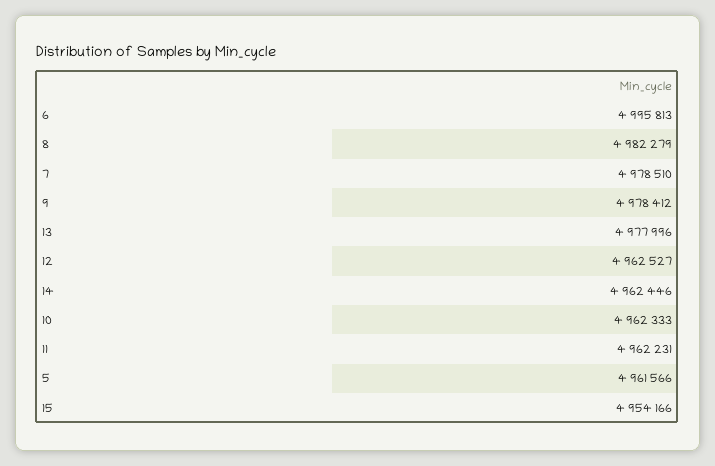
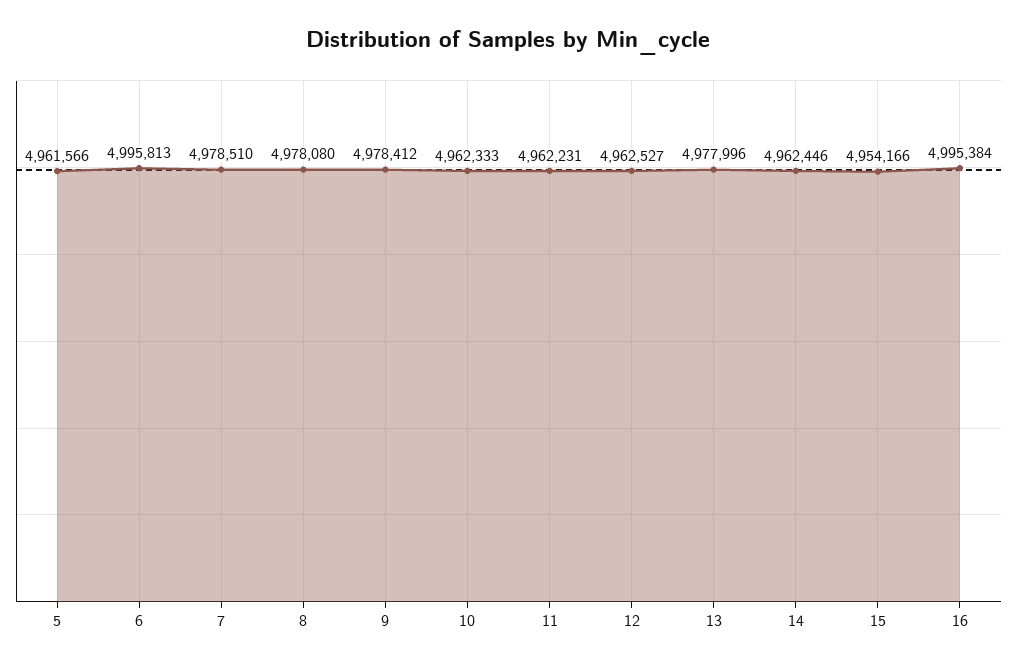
  {
    "6": 4995813,
-   "8": 4982279,
+   "8": 4978080,
    "7": 4978510,
    "9": 4978412,
    "13": 4977996,
    "12": 4962527,
    "14": 4962446,
    "10": 4962333,
    "11": 4962231,
    "5": 4961566,
-   "15": 4954166
+   "15": 4954166,
+   "16": 4995384
  }

